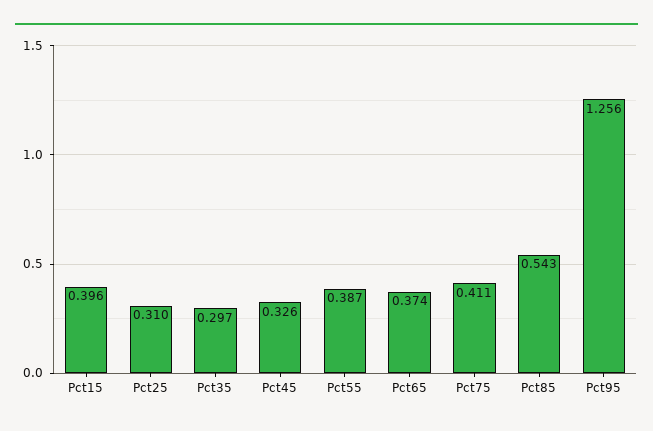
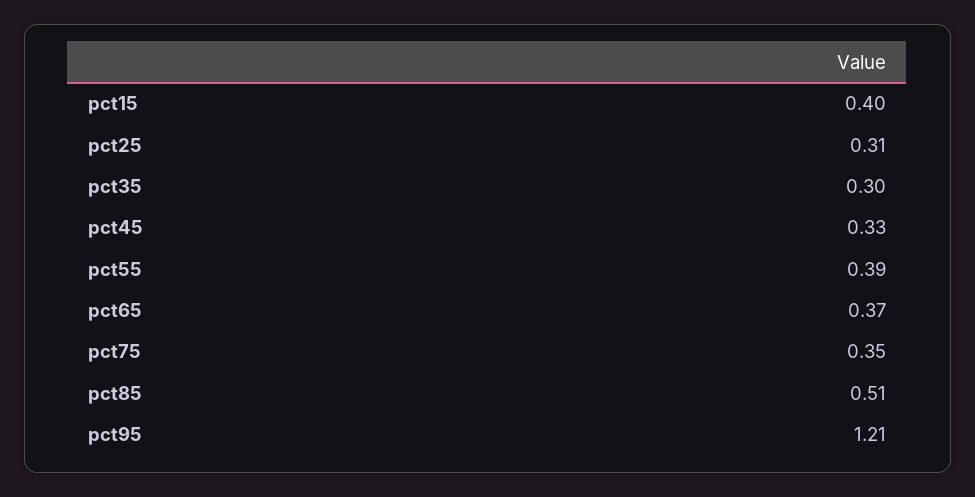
  {
    "Pct15": 0.396,
    "Pct25": 0.31,
    "Pct35": 0.297,
    "Pct45": 0.326,
    "Pct55": 0.387,
    "Pct65": 0.374,
-   "Pct75": 0.411,
+   "Pct75": 0.35,
-   "Pct85": 0.543,
+   "Pct85": 0.51,
-   "Pct95": 1.256
+   "Pct95": 1.21
  }

